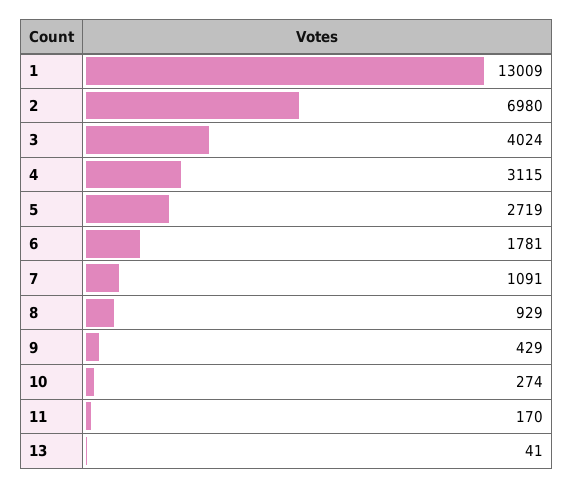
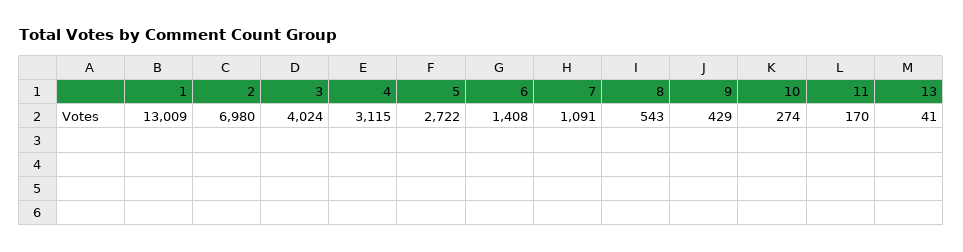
  {
    "1": 13009,
    "2": 6980,
    "3": 4024,
    "4": 3115,
-   "5": 2719,
+   "5": 2722,
-   "6": 1781,
+   "6": 1408,
    "7": 1091,
-   "8": 929,
+   "8": 543,
    "9": 429,
    "10": 274,
    "11": 170,
    "13": 41
  }

